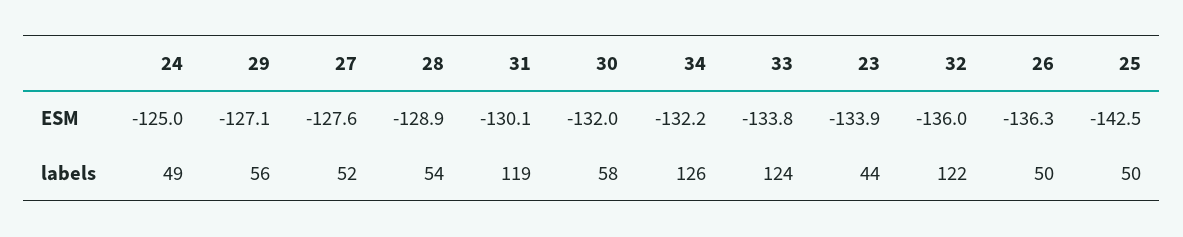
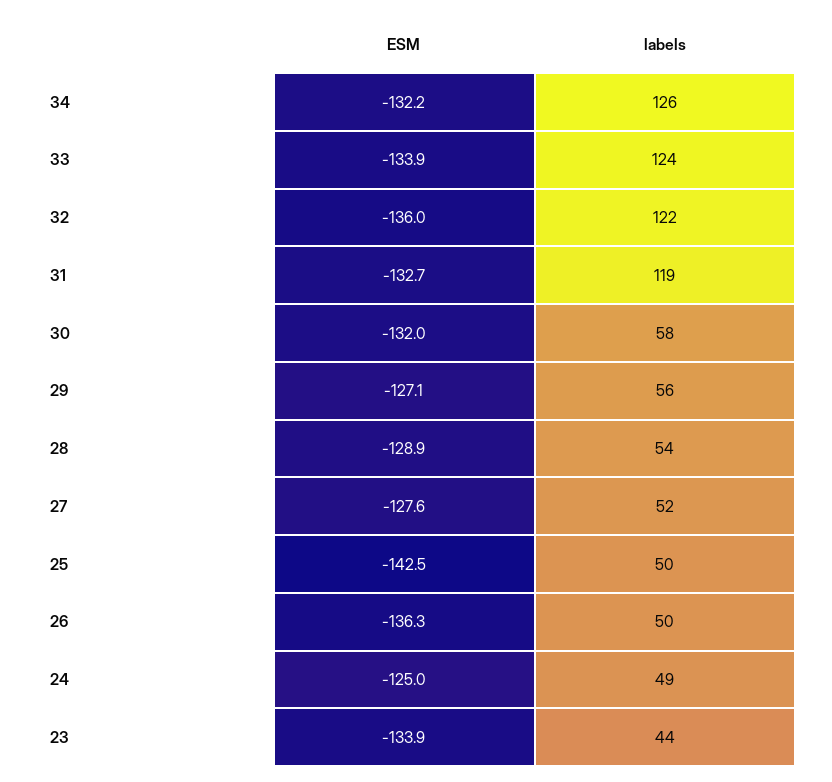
  {
    "24": {
      "ESM": -125,
      "labels": 49
    },
    "29": {
      "ESM": -127.1,
      "labels": 56
    },
    "27": {
      "ESM": -127.6,
      "labels": 52
    },
    "28": {
      "ESM": -128.9,
      "labels": 54
    },
    "31": {
-     "ESM": -130.1,
+     "ESM": -132.7,
      "labels": 119
    },
    "30": {
      "ESM": -132,
      "labels": 58
    },
    "34": {
      "ESM": -132.2,
      "labels": 126
    },
    "33": {
-     "ESM": -133.8,
+     "ESM": -133.9,
      "labels": 124
    },
    "23": {
      "ESM": -133.9,
      "labels": 44
    },
    "32": {
      "ESM": -136,
      "labels": 122
    },
    "26": {
      "ESM": -136.3,
      "labels": 50
    },
    "25": {
      "ESM": -142.5,
      "labels": 50
    }
  }

